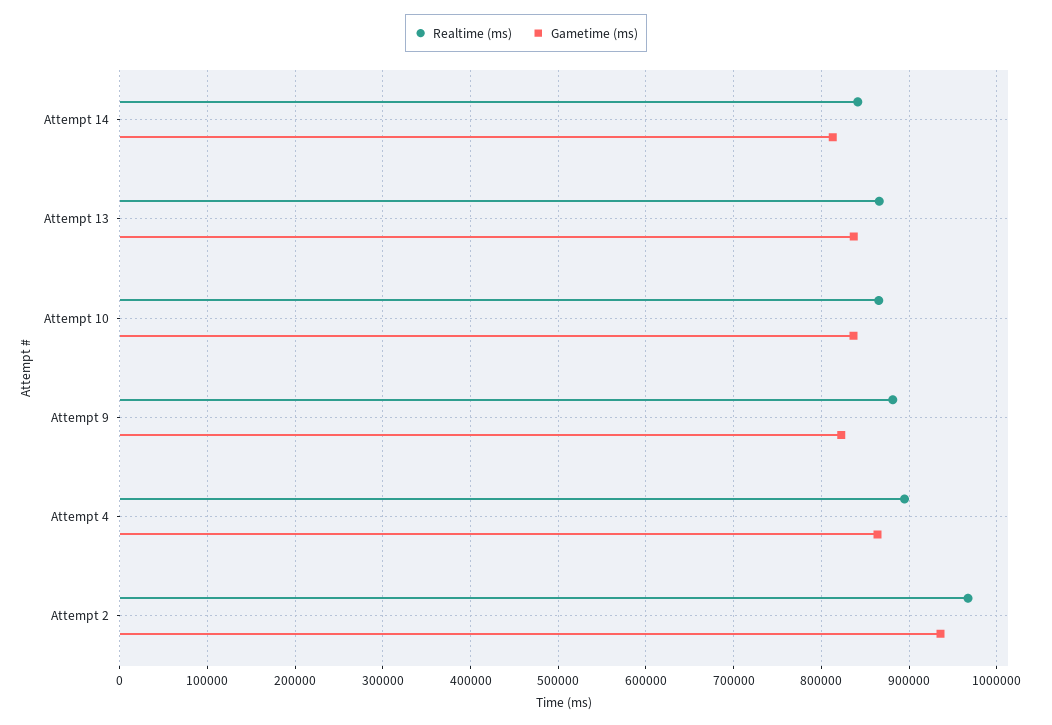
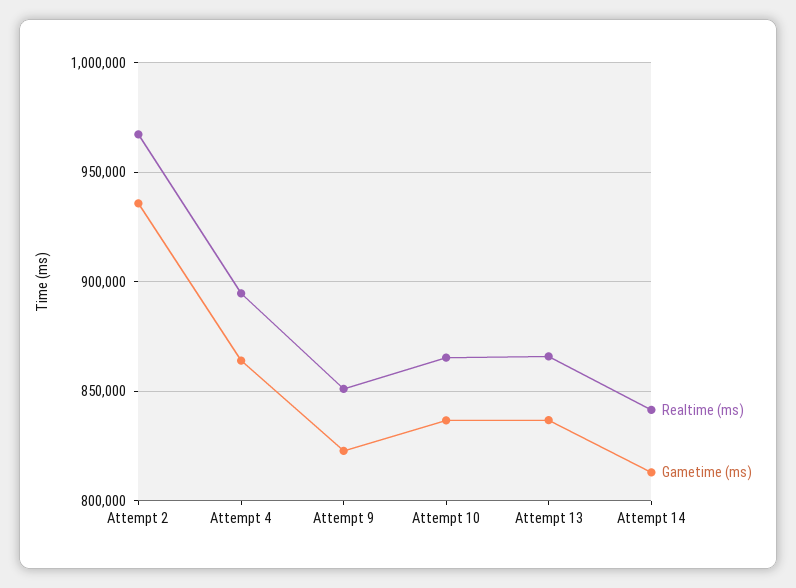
  {
    "Realtime (ms)": {
      "Attempt 14": 840000,
      "Attempt 13": 865000,
      "Attempt 10": 865000,
-     "Attempt 9": 880000,
+     "Attempt 9": 850000,
      "Attempt 4": 895000,
      "Attempt 2": 965000
    },
    "Gametime (ms)": {
      "Attempt 14": 815000,
      "Attempt 13": 835000,
      "Attempt 10": 835000,
      "Attempt 9": 825000,
      "Attempt 4": 865000,
      "Attempt 2": 935000
    }
  }

